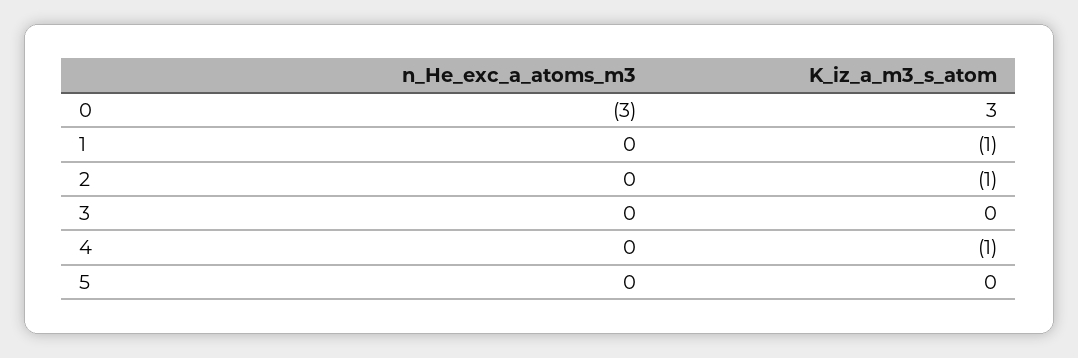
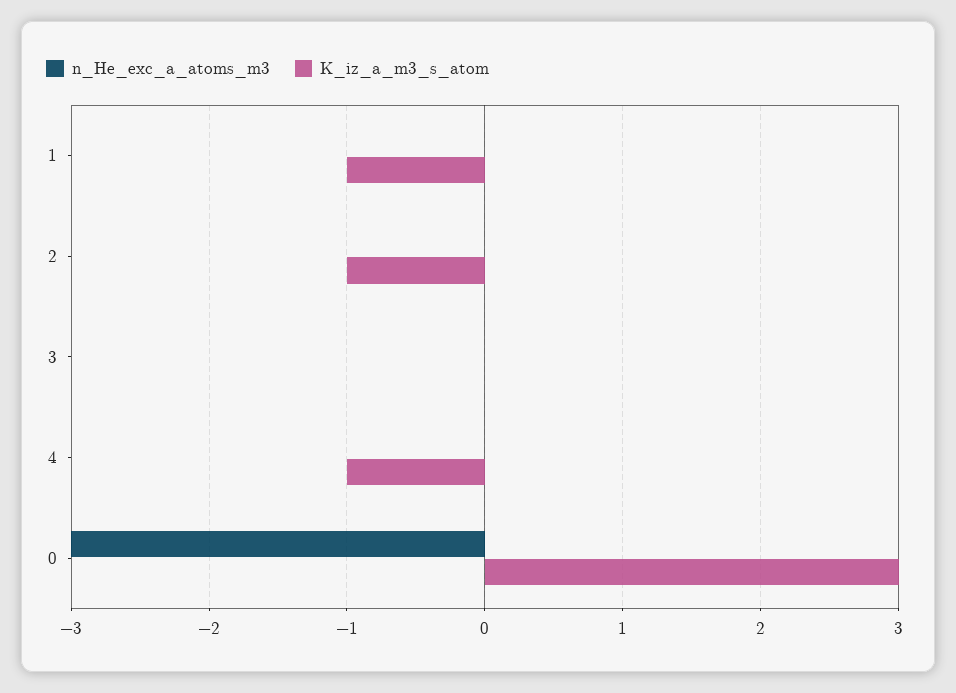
  {
    "n_He_exc_a_atoms_m3": {
      "0": -3,
      "1": 0,
      "2": 0,
      "3": 0,
-     "4": 0,
+     "4": 0
-     "5": 0
    },
    "K_iz_a_m3_s_atom": {
      "0": 3,
      "1": -1,
      "2": -1,
      "3": 0,
-     "4": -1,
+     "4": -1
-     "5": 0
    }
  }

